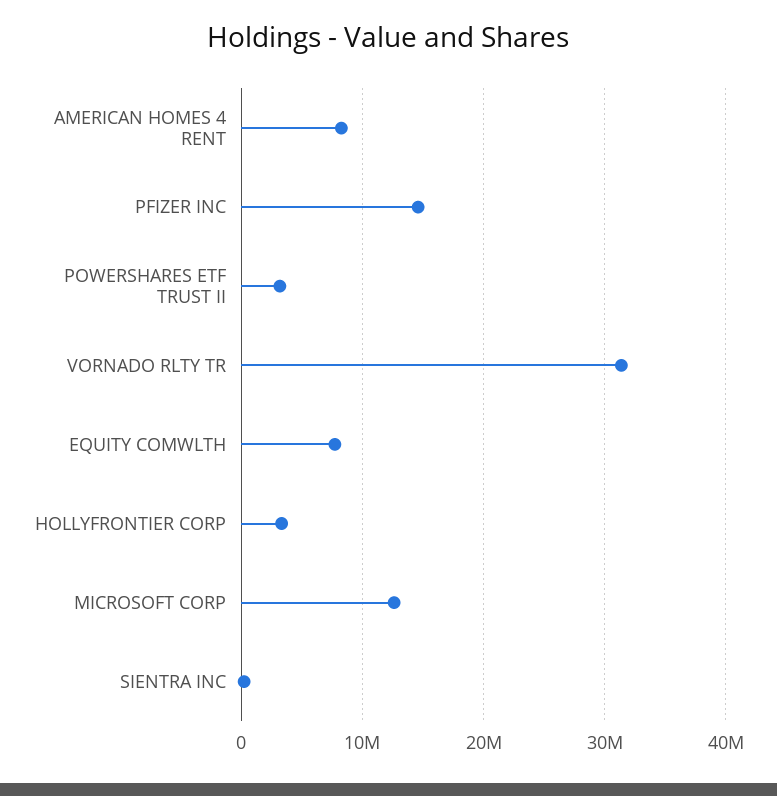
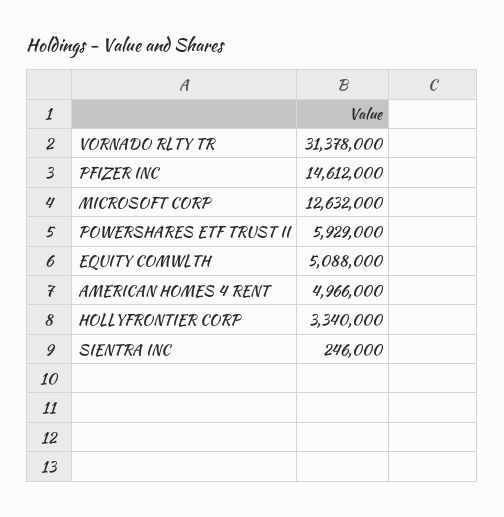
  {
-   "AMERICAN HOMES 4 RENT": 8000000,
+   "AMERICAN HOMES 4 RENT": 4966000,
    "PFIZER INC": 14612000,
-   "POWERSHARES ETF TRUST II": 3000000,
+   "POWERSHARES ETF TRUST II": 5929000,
    "VORNADO RLTY TR": 31378000,
-   "EQUITY COMWLTH": 8000000,
+   "EQUITY COMWLTH": 5088000,
    "HOLLYFRONTIER CORP": 3340000,
    "MICROSOFT CORP": 12632000,
    "SIENTRA INC": 246000
  }

